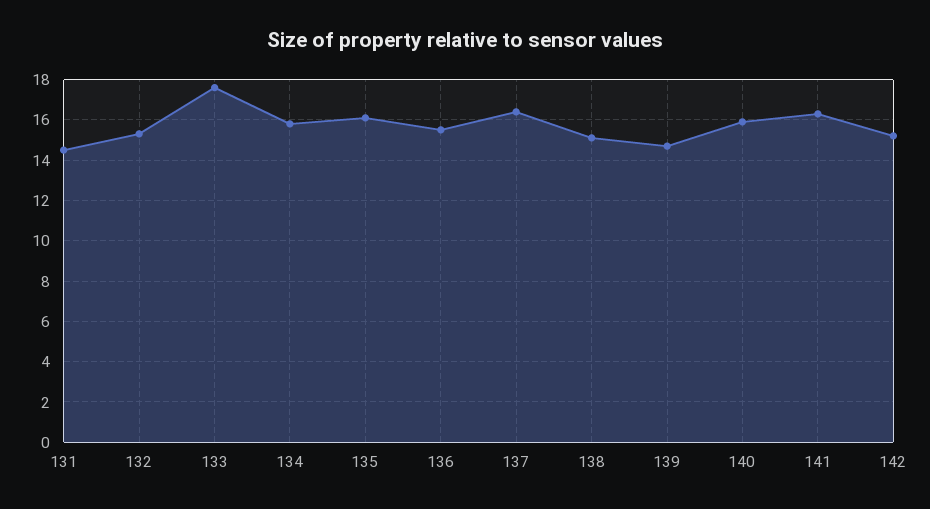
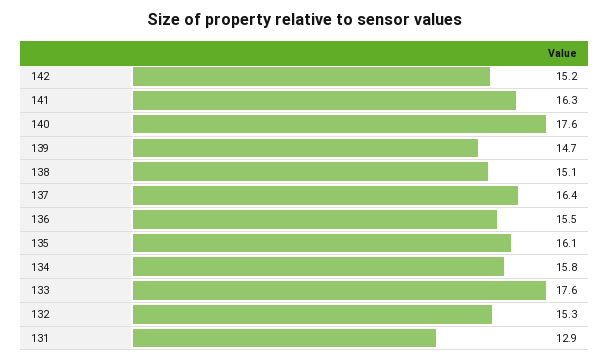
  {
-   "131": 14.5,
+   "131": 12.9,
    "132": 15.3,
    "133": 17.6,
    "134": 15.8,
    "135": 16.1,
    "136": 15.5,
    "137": 16.4,
    "138": 15.1,
    "139": 14.7,
-   "140": 16,
+   "140": 17.6,
    "141": 16.3,
    "142": 15.2
  }

